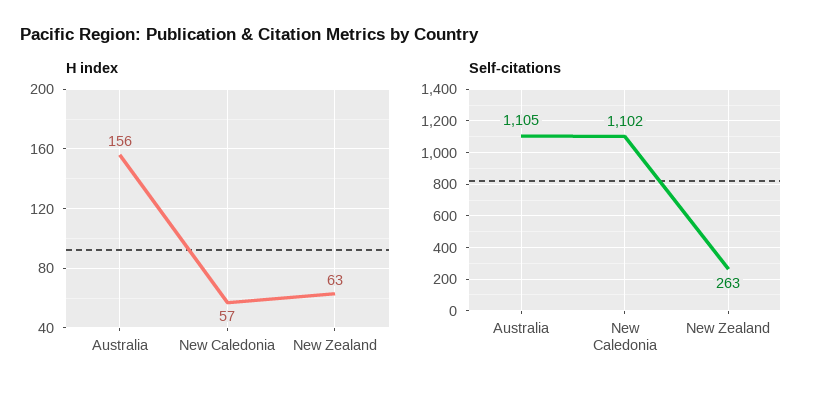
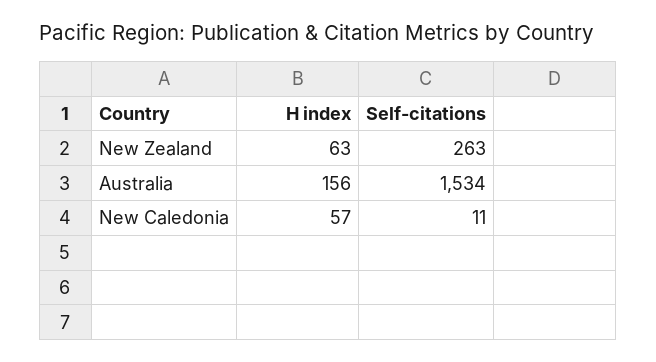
  {
    "H index": {
      "Australia": 156,
      "New Caledonia": 57,
      "New Zealand": 63
    },
    "Self-citations": {
-     "Australia": 1105,
+     "Australia": 1534,
-     "New Caledonia": 1102,
+     "New Caledonia": 11,
      "New Zealand": 263
    }
  }

